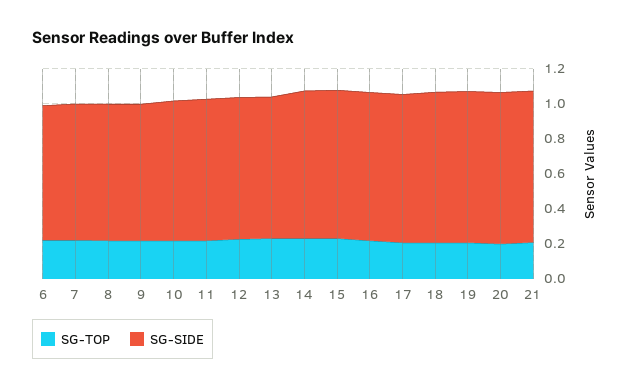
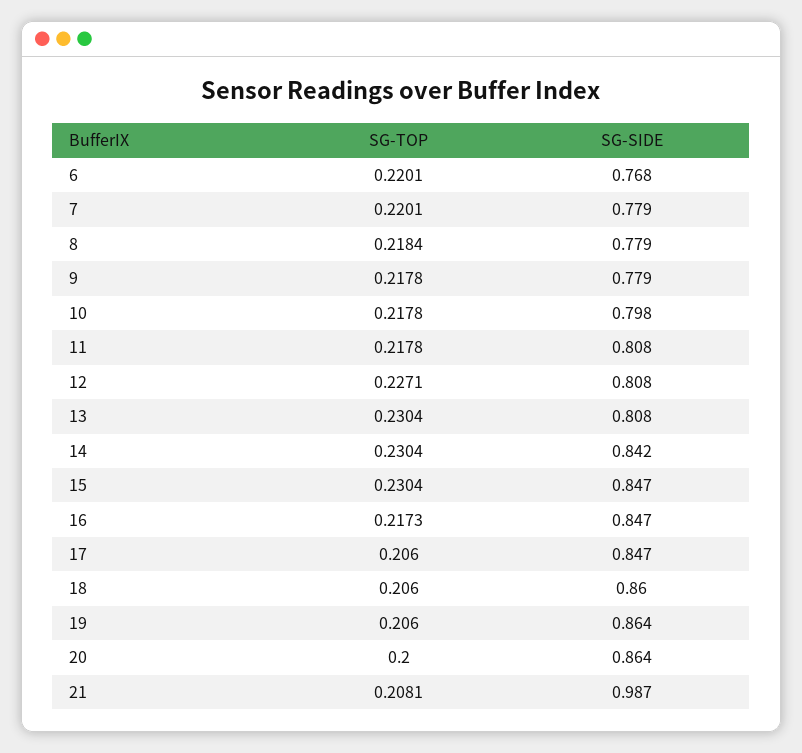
  {
    "SG-TOP": {
      "6": 0.2201,
      "7": 0.2201,
      "8": 0.2184,
      "9": 0.2178,
      "10": 0.2178,
      "11": 0.2178,
      "12": 0.2271,
      "13": 0.2304,
      "14": 0.2304,
      "15": 0.2304,
      "16": 0.2173,
      "17": 0.206,
      "18": 0.206,
      "19": 0.206,
      "20": 0.2,
      "21": 0.2081
    },
    "SG-SIDE": {
      "6": 0.768,
      "7": 0.779,
      "8": 0.779,
      "9": 0.779,
      "10": 0.798,
      "11": 0.808,
      "12": 0.808,
      "13": 0.808,
      "14": 0.842,
      "15": 0.847,
      "16": 0.847,
      "17": 0.847,
      "18": 0.86,
      "19": 0.864,
      "20": 0.864,
-     "21": 0.85
+     "21": 0.987
    }
  }

